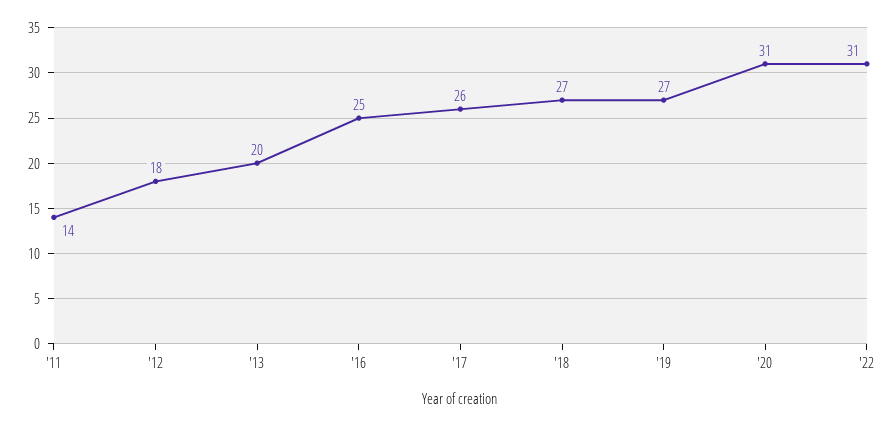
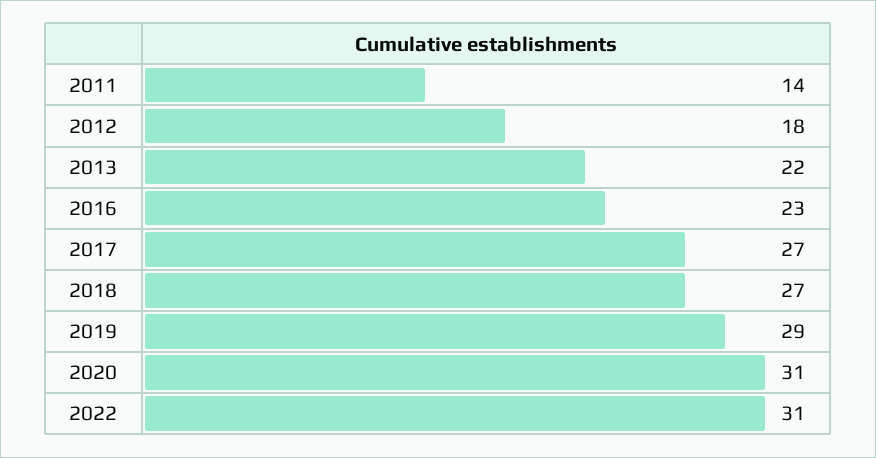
  {
    "'11": 14,
    "'12": 18,
-   "'13": 20,
+   "'13": 22,
-   "'16": 25,
+   "'16": 23,
-   "'17": 26,
+   "'17": 27,
    "'18": 27,
-   "'19": 27,
+   "'19": 29,
    "'20": 31,
    "'22": 31
  }

